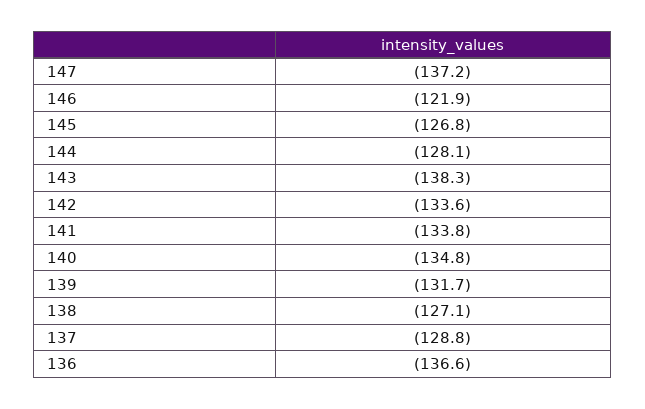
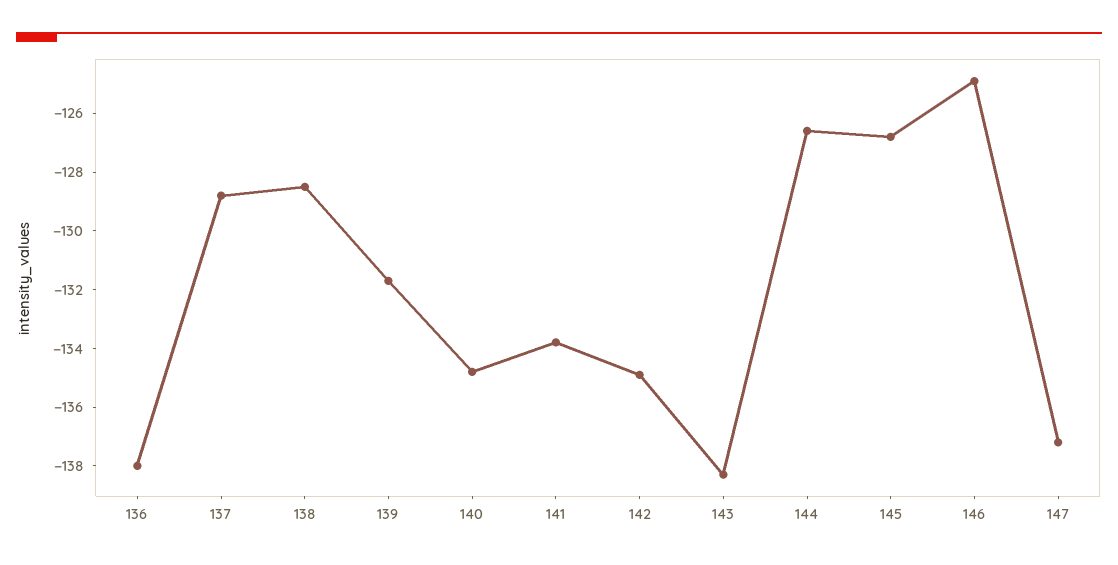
  {
    "147": -137.2,
-   "146": -121.9,
+   "146": -125,
    "145": -126.8,
-   "144": -128.1,
+   "144": -126.5,
    "143": -138.3,
-   "142": -133.6,
+   "142": -135,
    "141": -133.8,
    "140": -134.8,
    "139": -131.7,
-   "138": -127.1,
+   "138": -128.5,
    "137": -128.8,
-   "136": -136.6
+   "136": -138
  }

